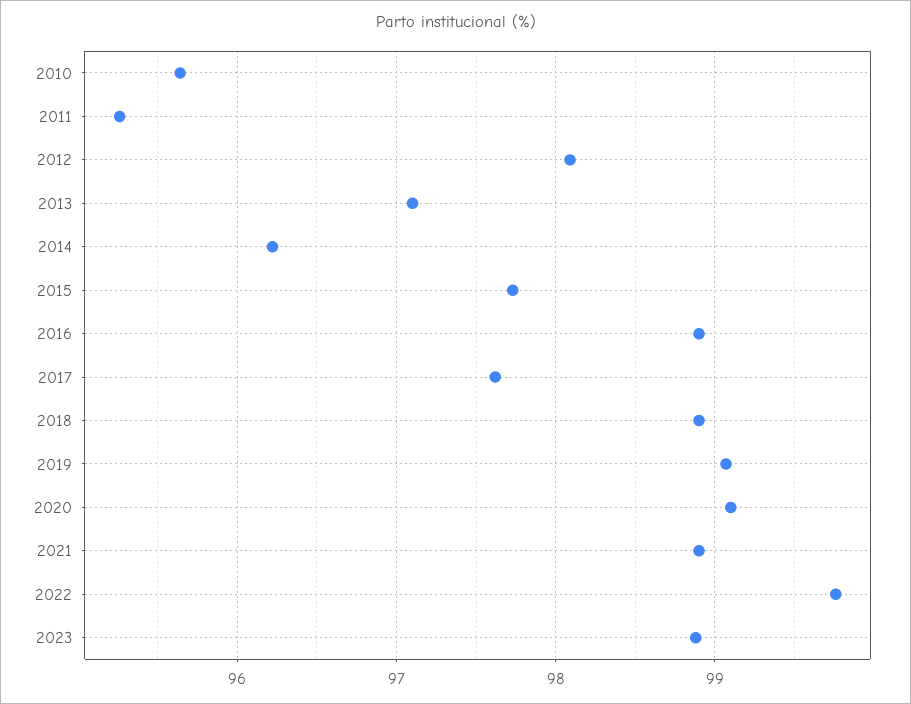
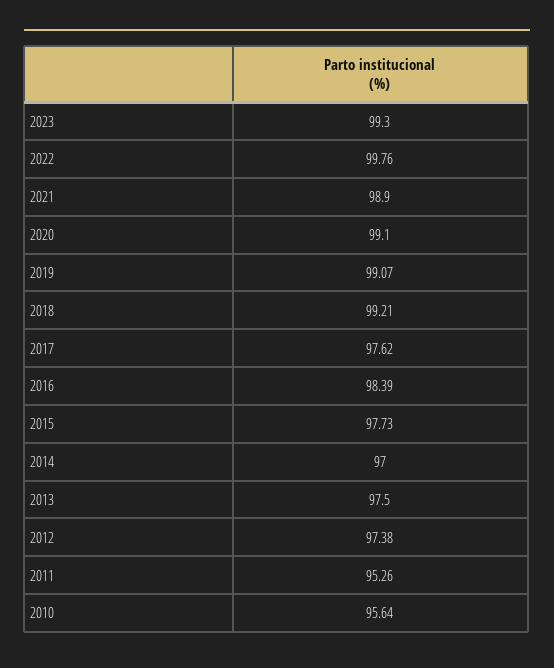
  {
    "2010": 95.64,
    "2011": 95.26,
-   "2012": 98.1,
+   "2012": 97.38,
-   "2013": 97.1,
+   "2013": 97.5,
-   "2014": 96.2,
+   "2014": 97,
    "2015": 97.73,
-   "2016": 98.9,
+   "2016": 98.39,
    "2017": 97.62,
-   "2018": 98.9,
+   "2018": 99.21,
    "2019": 99.07,
    "2020": 99.1,
    "2021": 98.9,
    "2022": 99.76,
-   "2023": 98.9
+   "2023": 99.3
  }

